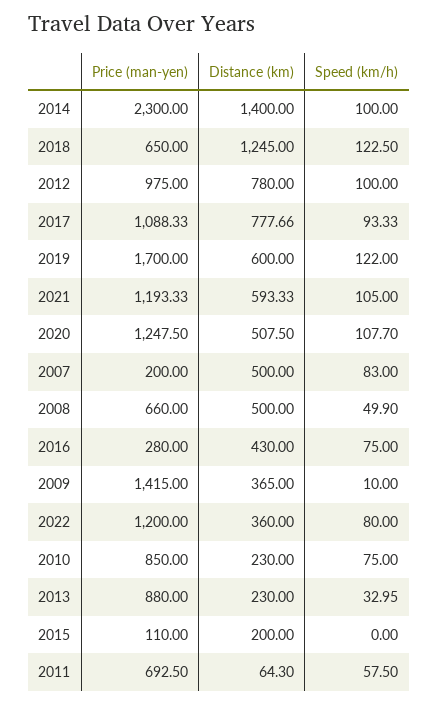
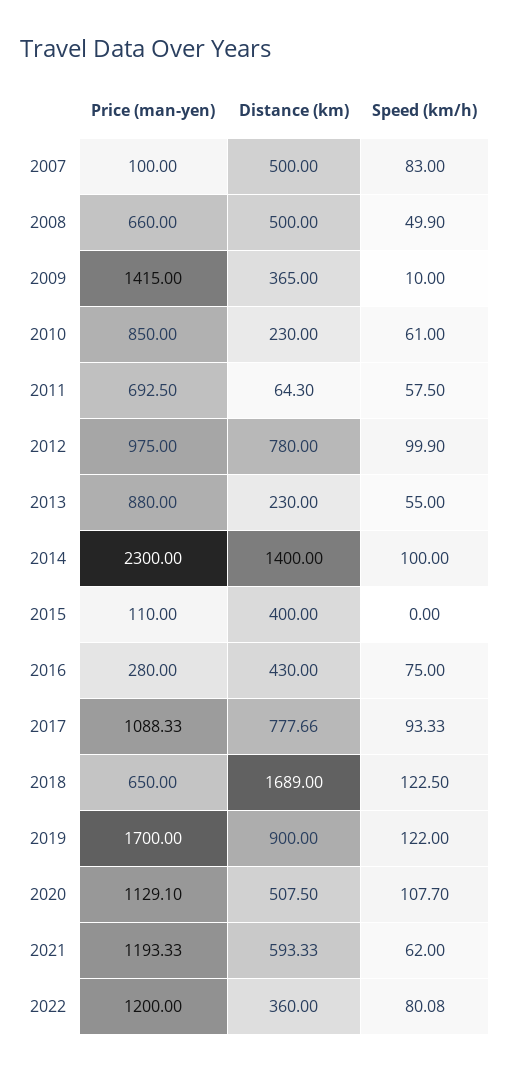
  {
    "Price (man-yen)": {
      "2014": 2300,
      "2018": 650,
      "2012": 975,
      "2017": 1088.33,
      "2019": 1700,
      "2021": 1193.33,
-     "2020": 1247.5,
+     "2020": 1129.1,
-     "2007": 200,
+     "2007": 100,
      "2008": 660,
      "2016": 280,
      "2009": 1415,
      "2022": 1200,
      "2010": 850,
      "2013": 880,
      "2015": 110,
      "2011": 692.5
    },
    "Distance (km)": {
      "2014": 1400,
-     "2018": 1245,
+     "2018": 1689,
      "2012": 780,
      "2017": 777.66,
-     "2019": 600,
+     "2019": 900,
      "2021": 593.33,
      "2020": 507.5,
      "2007": 500,
      "2008": 500,
      "2016": 430,
      "2009": 365,
      "2022": 360,
      "2010": 230,
      "2013": 230,
-     "2015": 200,
+     "2015": 400,
      "2011": 64.3
    },
    "Speed (km/h)": {
      "2014": 100,
      "2018": 122.5,
-     "2012": 100,
+     "2012": 99.9,
      "2017": 93.33,
      "2019": 122,
-     "2021": 105,
+     "2021": 62,
      "2020": 107.7,
      "2007": 83,
      "2008": 49.9,
      "2016": 75,
      "2009": 10,
-     "2022": 80,
+     "2022": 80.08,
-     "2010": 75,
+     "2010": 61,
-     "2013": 32.95,
+     "2013": 55,
      "2015": 0,
      "2011": 57.5
    }
  }

